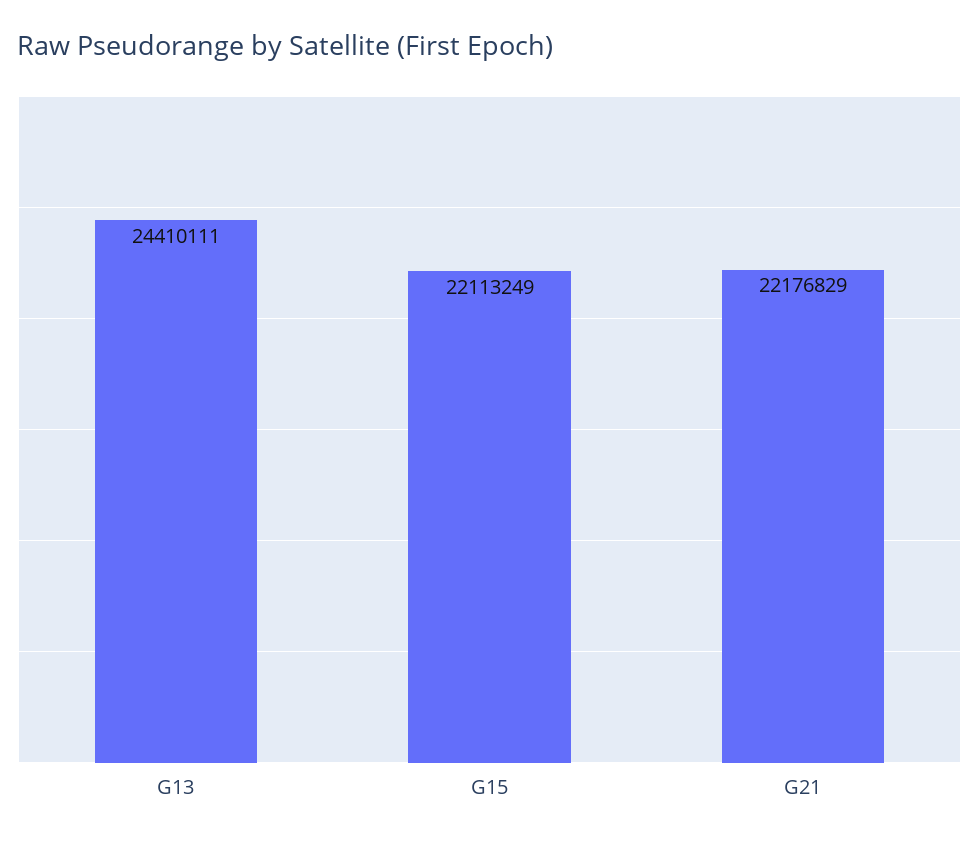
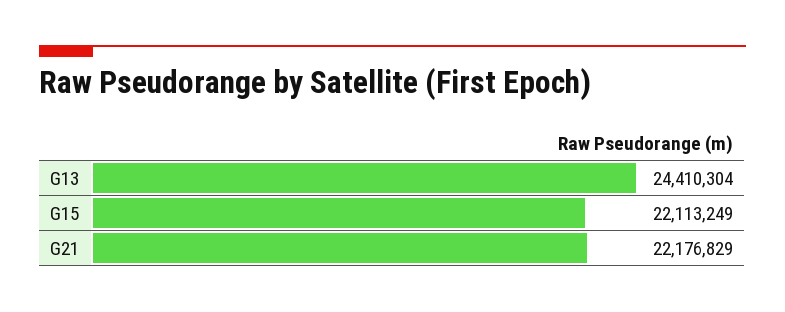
  {
-   "G13": 24410111,
+   "G13": 24410304,
    "G15": 22113249,
    "G21": 22176829
  }

